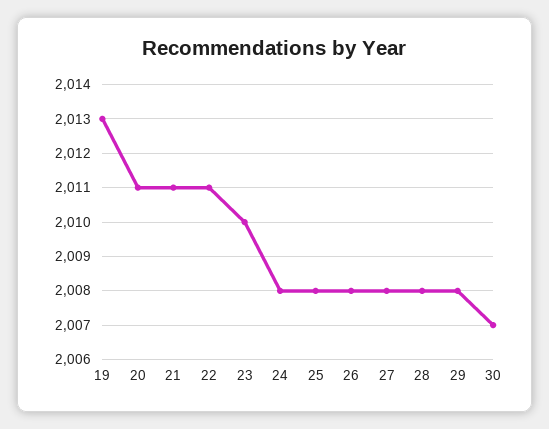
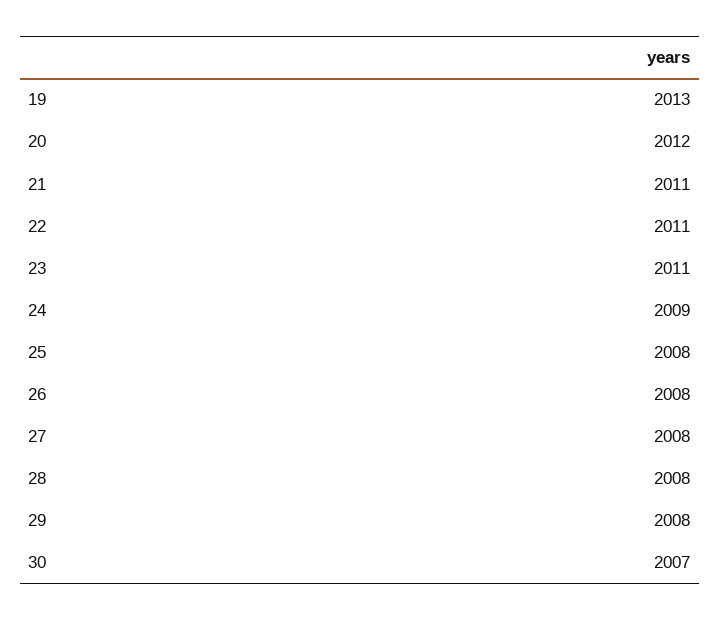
  {
    "19": 2013,
-   "20": 2011,
+   "20": 2012,
    "21": 2011,
    "22": 2011,
-   "23": 2010,
+   "23": 2011,
-   "24": 2008,
+   "24": 2009,
    "25": 2008,
    "26": 2008,
    "27": 2008,
    "28": 2008,
    "29": 2008,
    "30": 2007
  }

